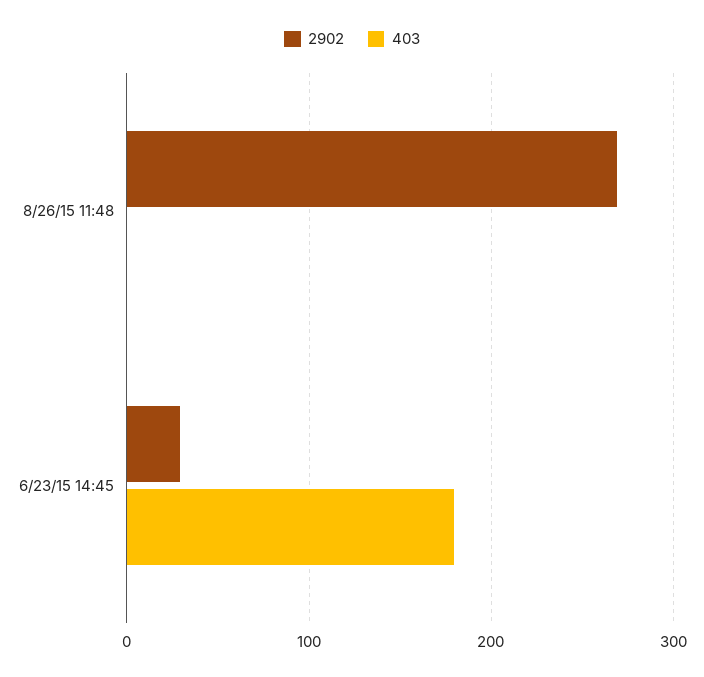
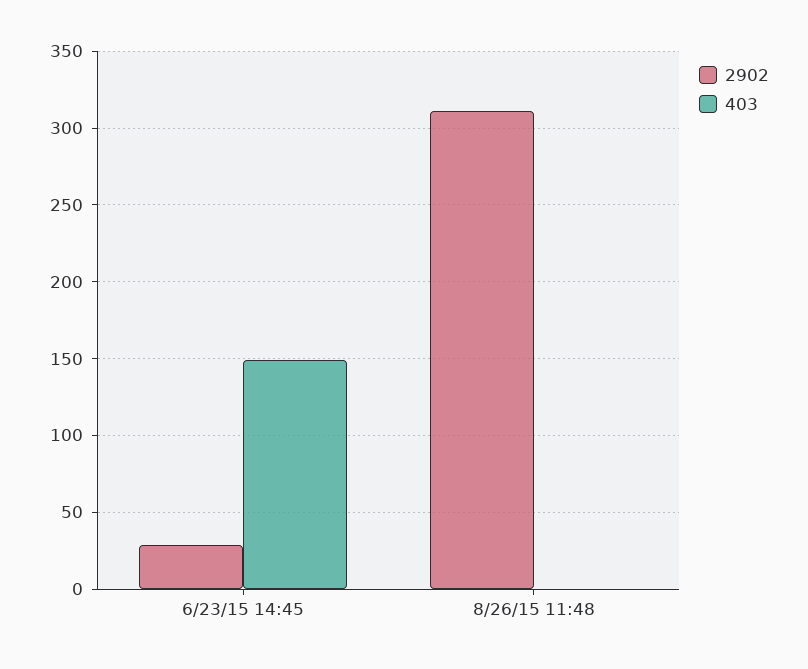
  {
    "2902": {
-     "8/26/15 11:48": 270,
+     "8/26/15 11:48": 310,
      "6/23/15 14:45": 30
    },
    "403": {
      "8/26/15 11:48": 0,
-     "6/23/15 14:45": 180
+     "6/23/15 14:45": 150
    }
  }

